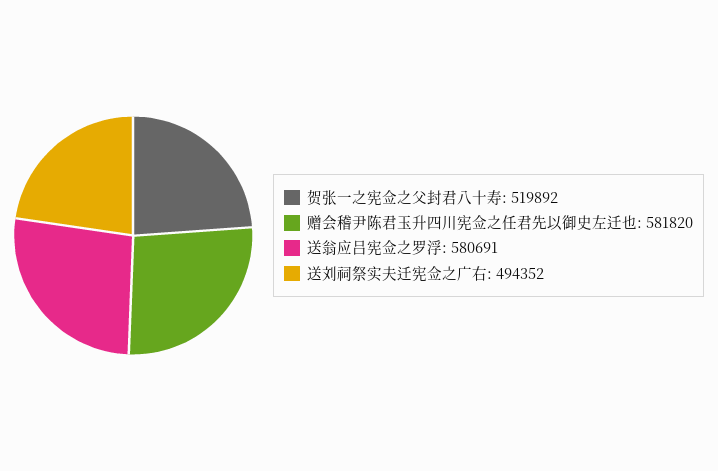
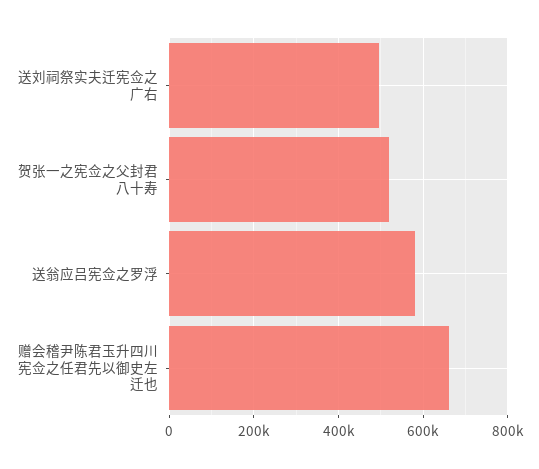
  {
    "贺张一之宪佥之父封君八十寿": 519892,
-   "赠会稽尹陈君玉升四川宪佥之任君先以御史左迁也": 581820,
+   "赠会稽尹陈君玉升四川宪佥之任君先以御史左迁也": 660000,
    "送翁应吕宪佥之罗浮": 580691,
    "送刘祠祭实夫迁宪佥之广右": 494352
  }

